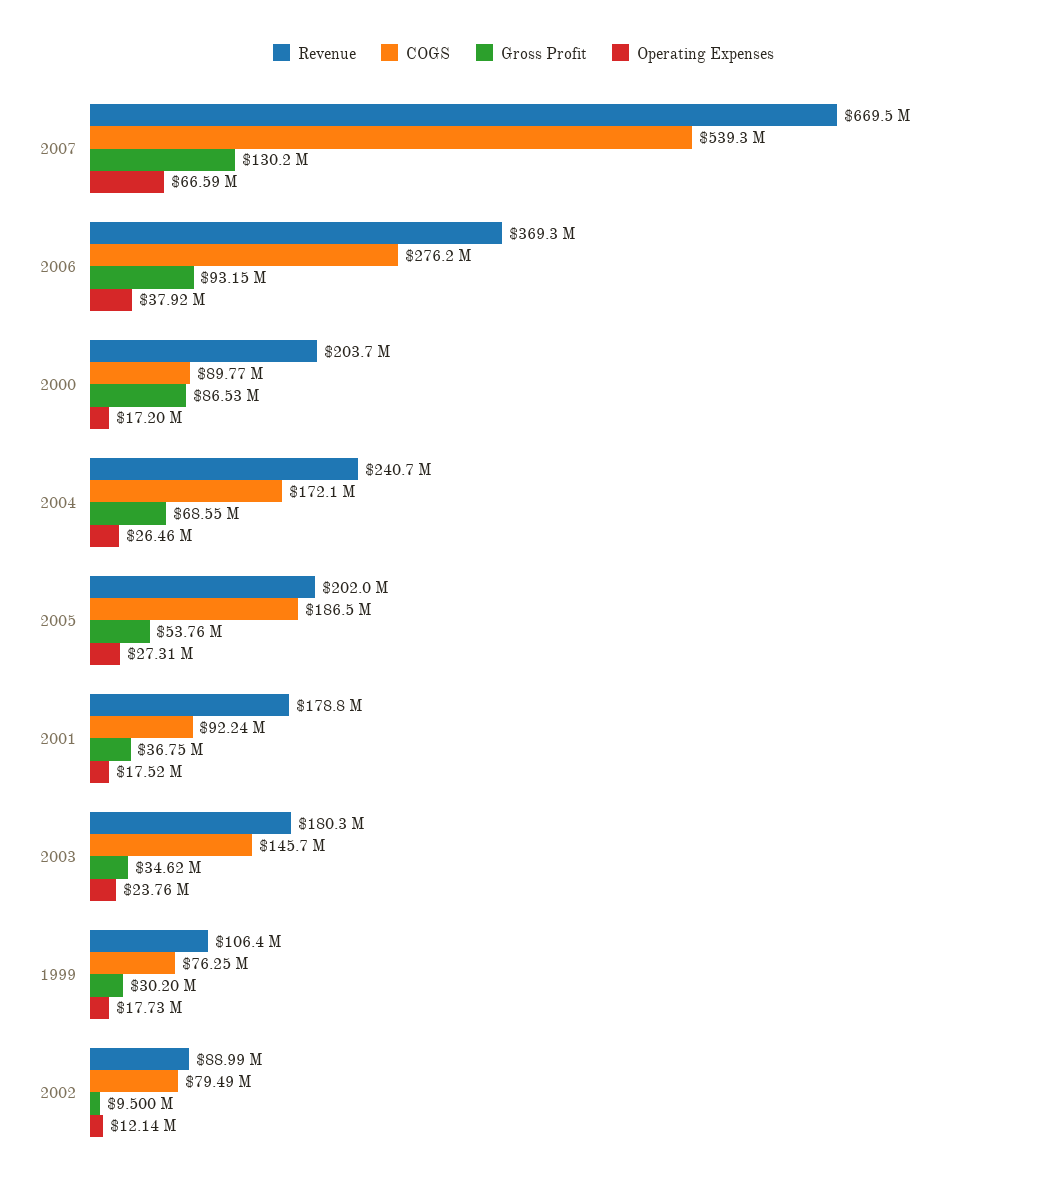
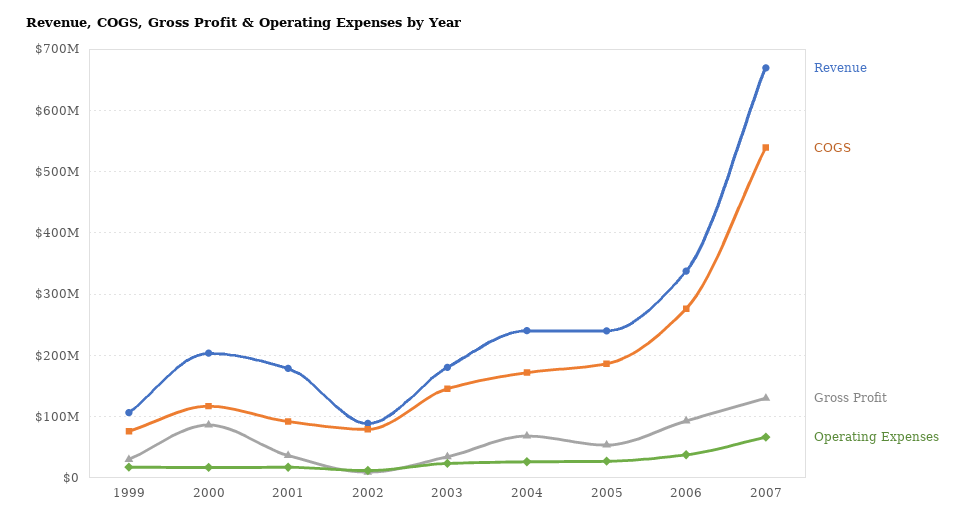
  {
    "Revenue": {
      "2007": 669500000,
-     "2006": 369300000,
+     "2006": 340000000,
      "2000": 203700000,
      "2004": 240700000,
-     "2005": 202000000,
+     "2005": 240000000,
      "2001": 178800000,
      "2003": 180300000,
      "1999": 106400000,
      "2002": 88990000
    },
    "COGS": {
      "2007": 539300000,
      "2006": 276200000,
-     "2000": 89770000,
+     "2000": 120000000,
      "2004": 172100000,
      "2005": 186500000,
      "2001": 92240000,
      "2003": 145700000,
      "1999": 76250000,
      "2002": 79490000
    },
    "Gross Profit": {
      "2007": 130200000,
      "2006": 93150000,
      "2000": 86530000,
      "2004": 68550000,
      "2005": 53760000,
      "2001": 36750000,
      "2003": 34620000,
      "1999": 30200000,
      "2002": 9500000
    },
    "Operating Expenses": {
      "2007": 66590000,
      "2006": 37920000,
      "2000": 17200000,
      "2004": 26460000,
      "2005": 27310000,
      "2001": 17520000,
      "2003": 23760000,
      "1999": 17730000,
      "2002": 12140000
    }
  }

